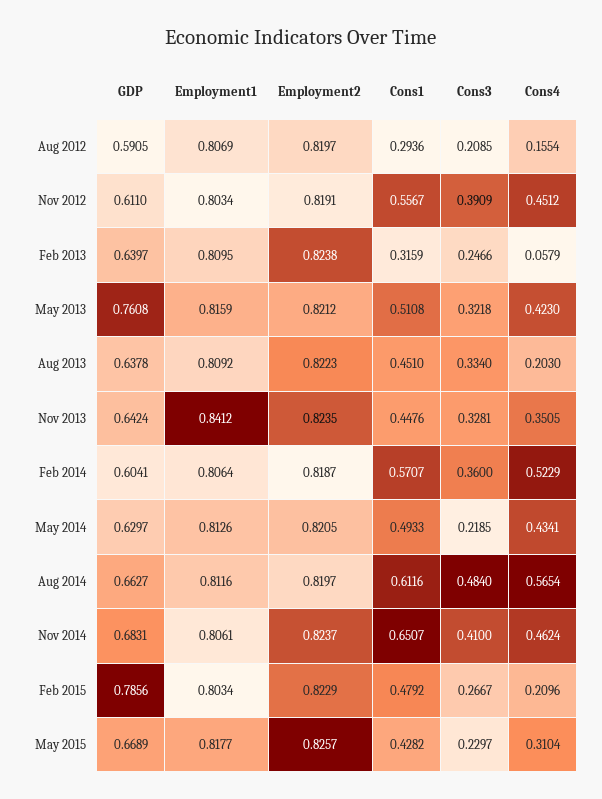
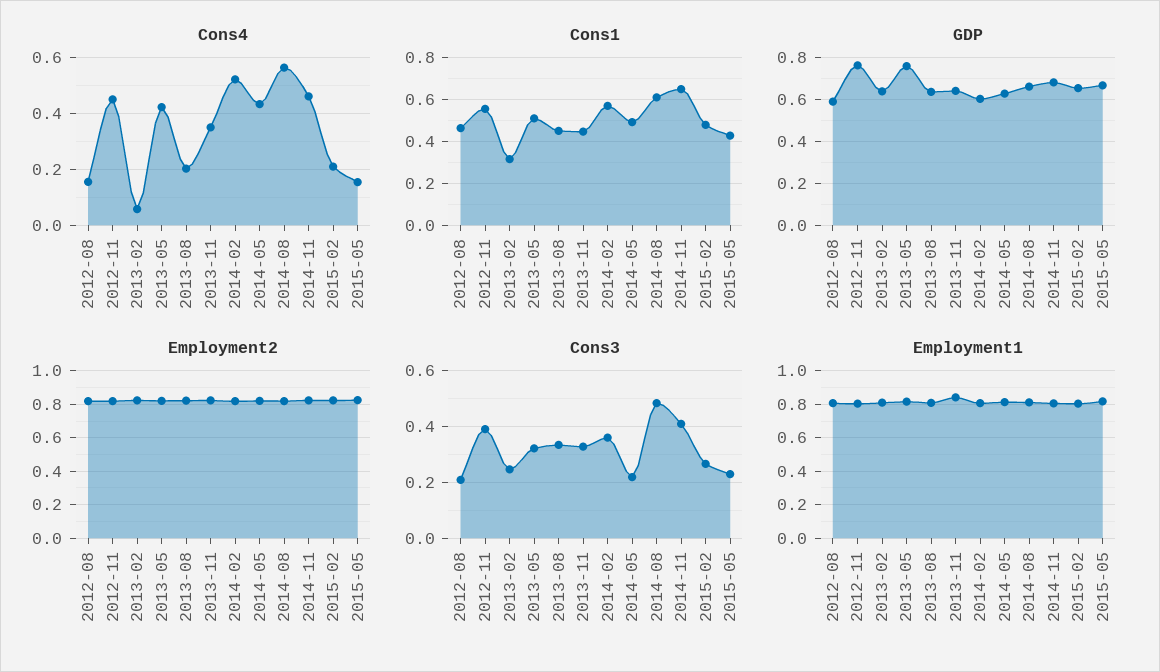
  {
    "GDP": {
      "Aug 2012": 0.5905,
-     "Nov 2012": 0.611,
+     "Nov 2012": 0.75,
      "Feb 2013": 0.6397,
      "May 2013": 0.7608,
      "Aug 2013": 0.6378,
      "Nov 2013": 0.6424,
      "Feb 2014": 0.6041,
      "May 2014": 0.6297,
      "Aug 2014": 0.6627,
      "Nov 2014": 0.6831,
-     "Feb 2015": 0.7856,
+     "Feb 2015": 0.65,
      "May 2015": 0.6689
    },
    "Employment1": {
      "Aug 2012": 0.8069,
      "Nov 2012": 0.8034,
      "Feb 2013": 0.8095,
      "May 2013": 0.8159,
      "Aug 2013": 0.8092,
      "Nov 2013": 0.8412,
      "Feb 2014": 0.8064,
      "May 2014": 0.8126,
      "Aug 2014": 0.8116,
      "Nov 2014": 0.8061,
      "Feb 2015": 0.8034,
      "May 2015": 0.8177
    },
    "Employment2": {
      "Aug 2012": 0.8197,
      "Nov 2012": 0.8191,
      "Feb 2013": 0.8238,
      "May 2013": 0.8212,
      "Aug 2013": 0.8223,
      "Nov 2013": 0.8235,
      "Feb 2014": 0.8187,
      "May 2014": 0.8205,
      "Aug 2014": 0.8197,
      "Nov 2014": 0.8237,
      "Feb 2015": 0.8229,
      "May 2015": 0.8257
    },
    "Cons1": {
-     "Aug 2012": 0.2936,
+     "Aug 2012": 0.45,
      "Nov 2012": 0.5567,
      "Feb 2013": 0.3159,
      "May 2013": 0.5108,
      "Aug 2013": 0.451,
      "Nov 2013": 0.4476,
      "Feb 2014": 0.5707,
      "May 2014": 0.4933,
      "Aug 2014": 0.6116,
      "Nov 2014": 0.6507,
      "Feb 2015": 0.4792,
      "May 2015": 0.4282
    },
    "Cons3": {
      "Aug 2012": 0.2085,
      "Nov 2012": 0.3909,
      "Feb 2013": 0.2466,
      "May 2013": 0.3218,
      "Aug 2013": 0.334,
      "Nov 2013": 0.3281,
      "Feb 2014": 0.36,
      "May 2014": 0.2185,
      "Aug 2014": 0.484,
      "Nov 2014": 0.41,
      "Feb 2015": 0.2667,
      "May 2015": 0.2297
    },
    "Cons4": {
      "Aug 2012": 0.1554,
      "Nov 2012": 0.4512,
      "Feb 2013": 0.0579,
      "May 2013": 0.423,
      "Aug 2013": 0.203,
      "Nov 2013": 0.3505,
      "Feb 2014": 0.5229,
      "May 2014": 0.4341,
      "Aug 2014": 0.5654,
      "Nov 2014": 0.4624,
      "Feb 2015": 0.2096,
-     "May 2015": 0.3104
+     "May 2015": 0.15
    }
  }

